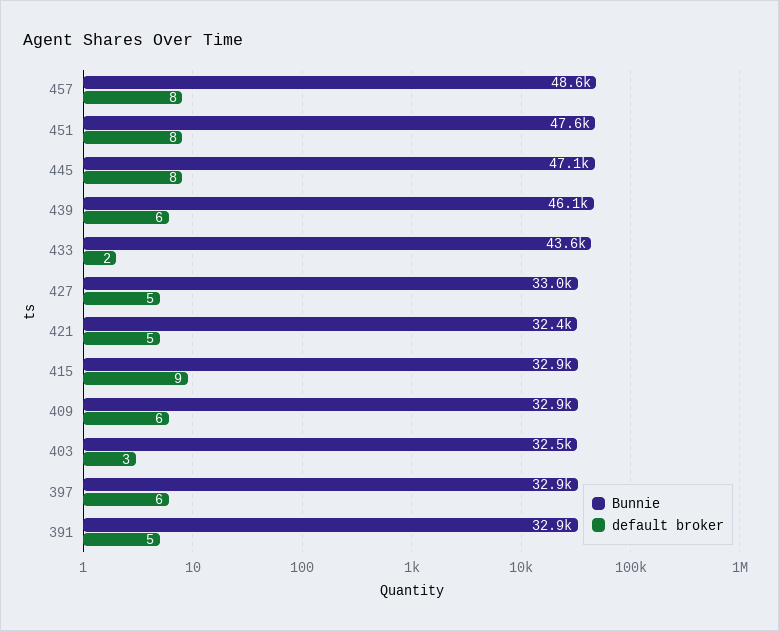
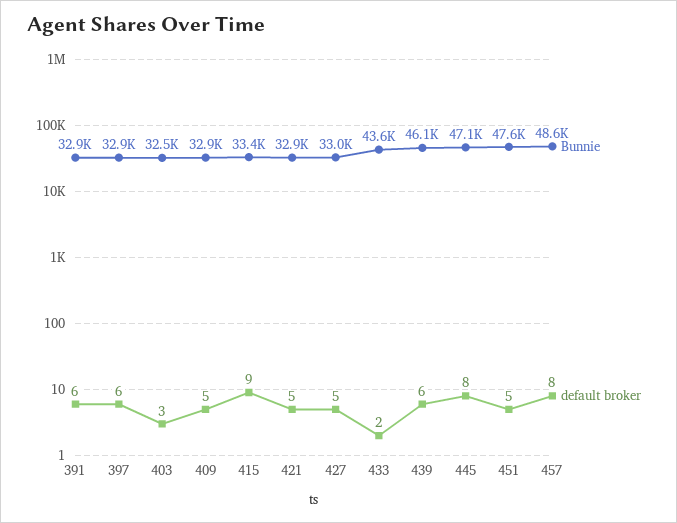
  {
    "Bunnie": {
      "457": 48600,
      "451": 47600,
      "445": 47100,
      "439": 46100,
      "433": 43600,
      "427": 33000,
-     "421": 32400,
+     "421": 32900,
-     "415": 32900,
+     "415": 33400,
      "409": 32900,
      "403": 32500,
      "397": 32900,
      "391": 32900
    },
    "default broker": {
      "457": 8,
-     "451": 8,
+     "451": 5,
      "445": 8,
      "439": 6,
      "433": 2,
      "427": 5,
      "421": 5,
      "415": 9,
-     "409": 6,
+     "409": 5,
      "403": 3,
      "397": 6,
-     "391": 5
+     "391": 6
    }
  }

